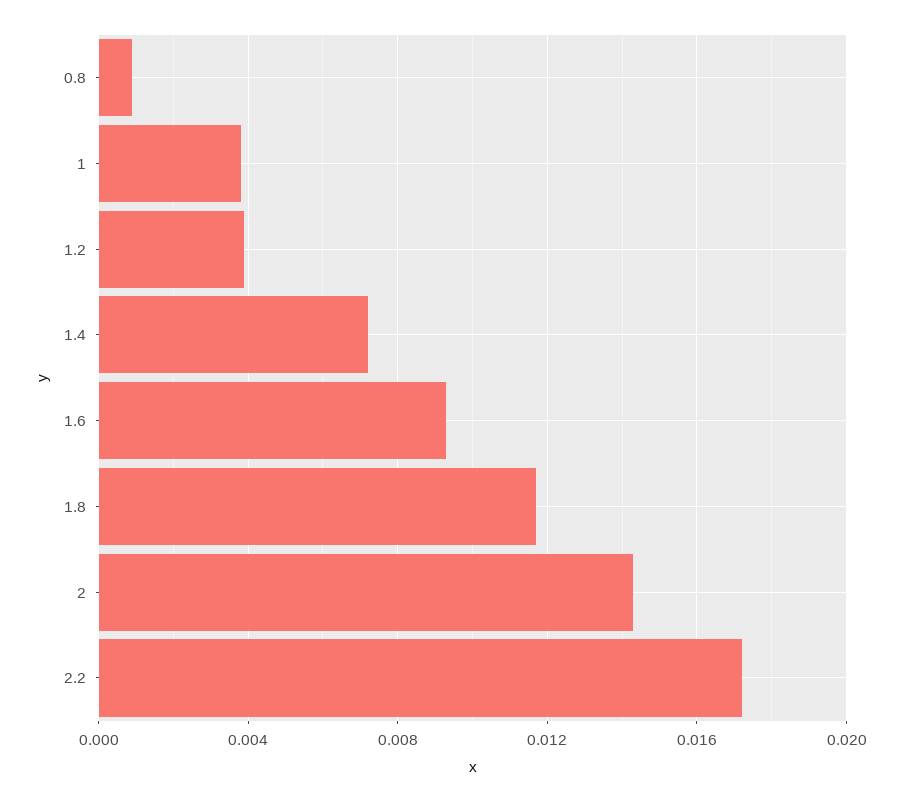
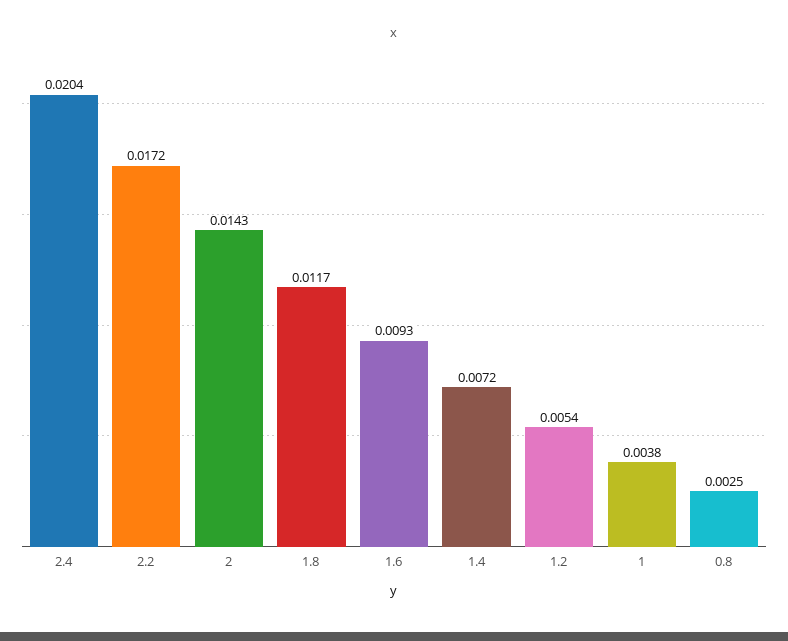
  {
-   "0.8": 0.001,
+   "0.8": 0.0025,
    "1": 0.0038,
-   "1.2": 0.004,
+   "1.2": 0.0054,
    "1.4": 0.0072,
    "1.6": 0.0093,
    "1.8": 0.0117,
    "2": 0.0143,
-   "2.2": 0.0172
+   "2.2": 0.0172,
+   "2.4": 0.0204
  }

